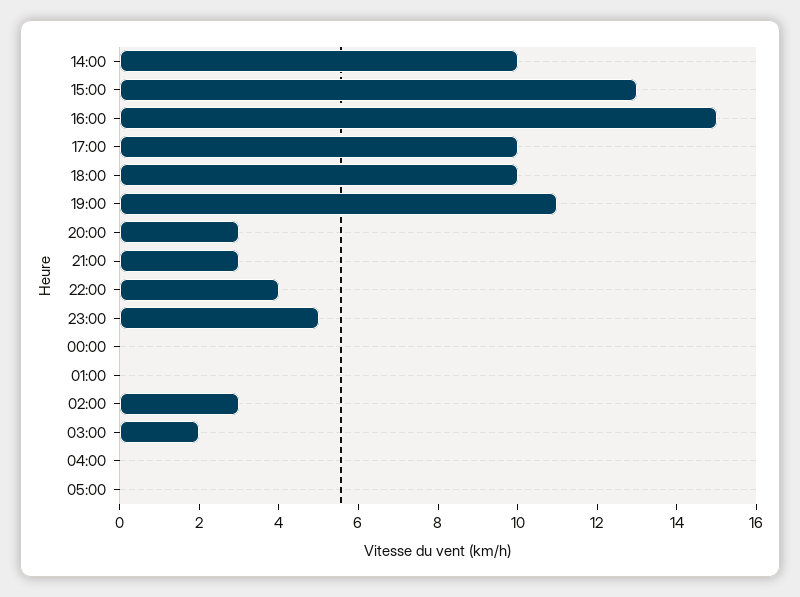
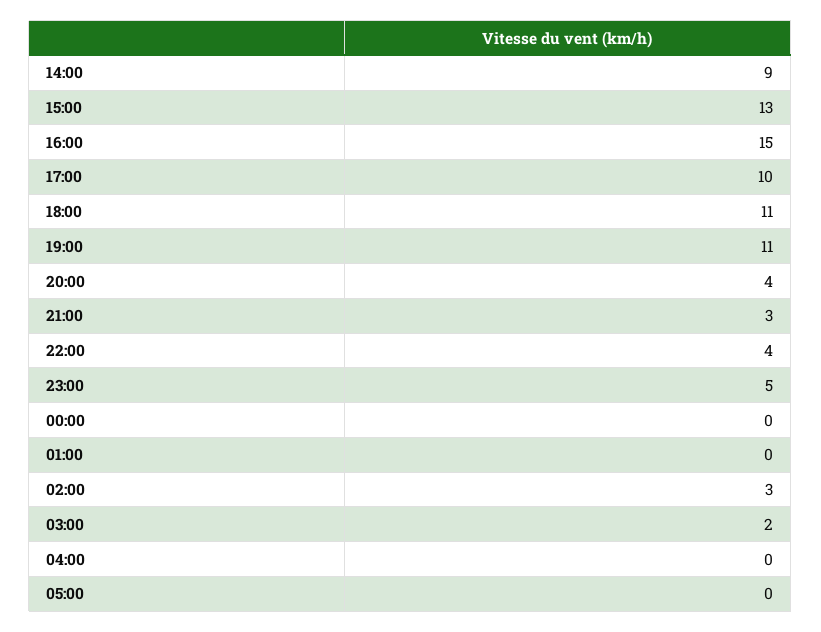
  {
-   "14:00": 10,
+   "14:00": 9,
    "15:00": 13,
    "16:00": 15,
    "17:00": 10,
-   "18:00": 10,
+   "18:00": 11,
    "19:00": 11,
-   "20:00": 3,
+   "20:00": 4,
    "21:00": 3,
    "22:00": 4,
    "23:00": 5,
    "00:00": 0,
    "01:00": 0,
    "02:00": 3,
    "03:00": 2,
    "04:00": 0,
    "05:00": 0
  }

